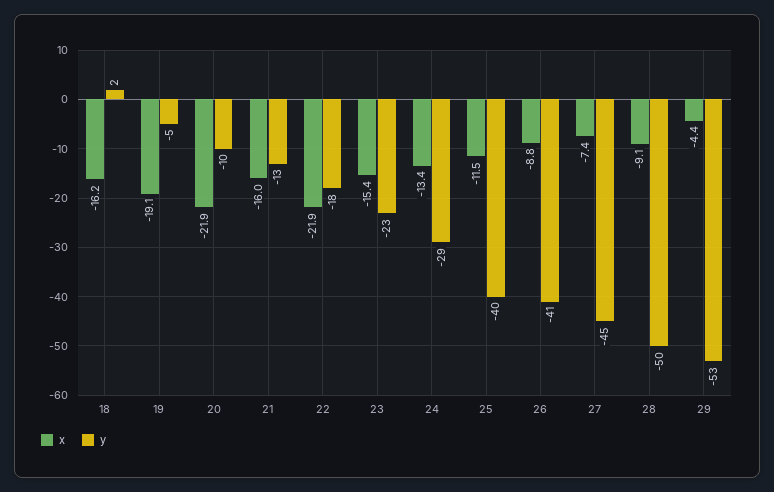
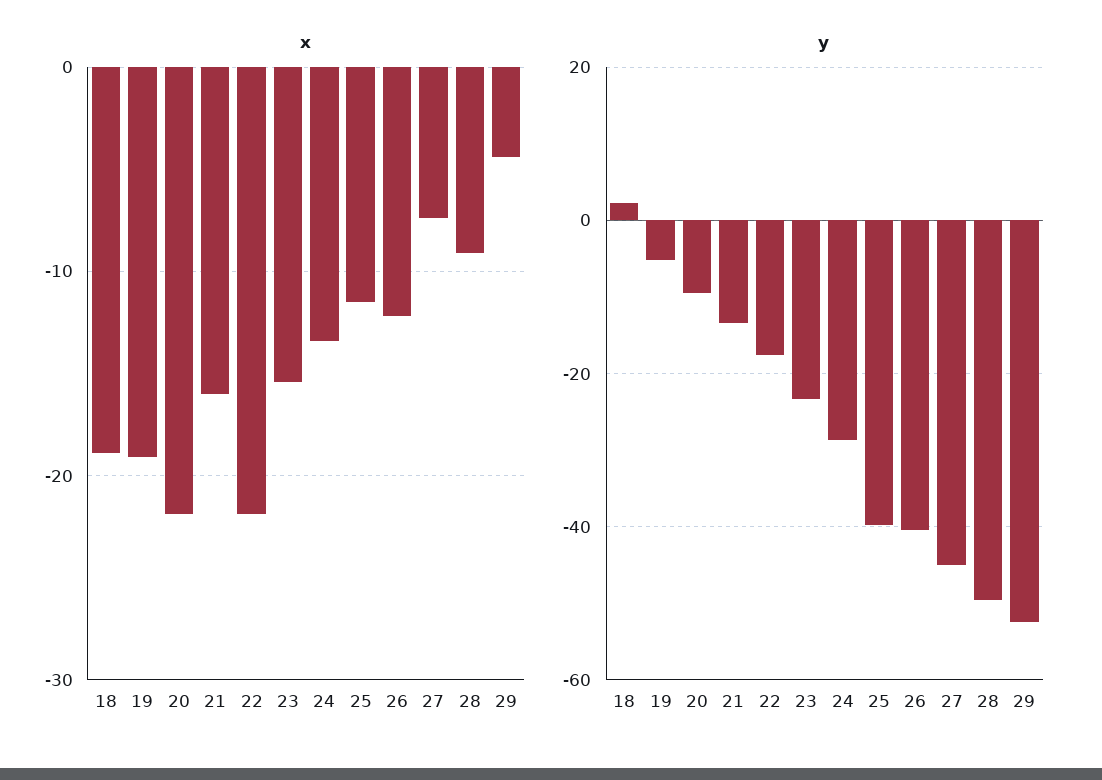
  {
    "x": {
-     "18": -16.2,
+     "18": -19,
      "19": -19.1,
      "20": -21.9,
      "21": -16,
      "22": -21.9,
      "23": -15.4,
      "24": -13.4,
      "25": -11.5,
-     "26": -8.8,
+     "26": -12,
      "27": -7.4,
      "28": -9.1,
      "29": -4.4
    },
    "y": {
      "18": 2,
      "19": -5,
      "20": -10,
      "21": -13,
      "22": -18,
      "23": -23,
      "24": -29,
      "25": -40,
      "26": -41,
      "27": -45,
      "28": -50,
      "29": -53
    }
  }

